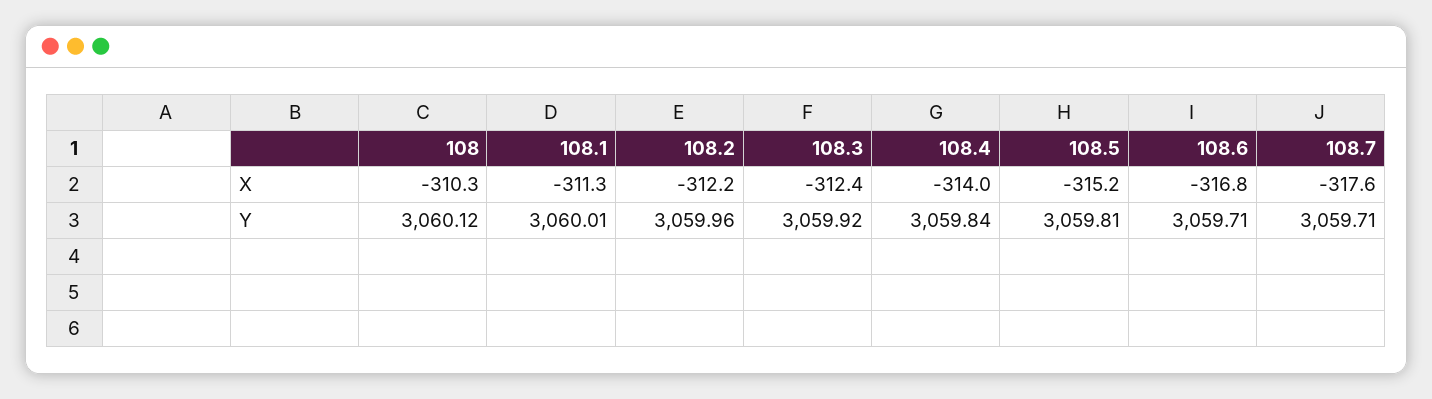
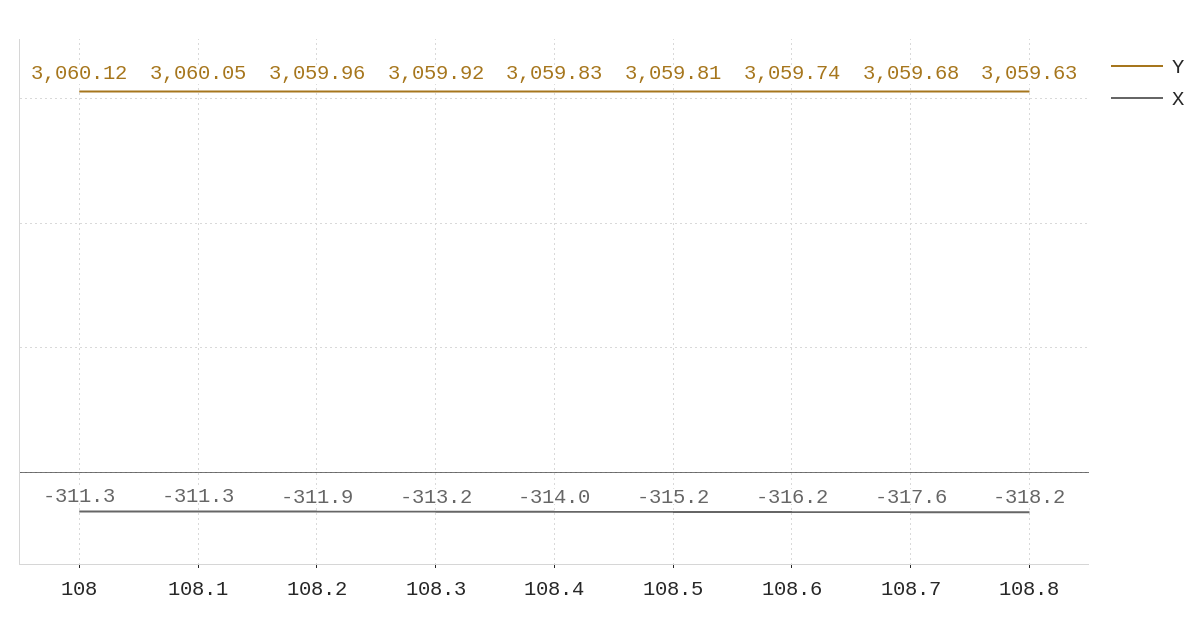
  {
    "X": {
-     "108": -310.3,
+     "108": -311.3,
      "108.1": -311.3,
-     "108.2": -312.2,
+     "108.2": -311.9,
-     "108.3": -312.4,
+     "108.3": -313.2,
      "108.4": -314,
      "108.5": -315.2,
-     "108.6": -316.8,
+     "108.6": -316.2,
-     "108.7": -317.6
+     "108.7": -317.6,
+     "108.8": -318.2
    },
    "Y": {
      "108": 3060.12,
-     "108.1": 3060.01,
+     "108.1": 3060.05,
      "108.2": 3059.96,
      "108.3": 3059.92,
-     "108.4": 3059.84,
+     "108.4": 3059.83,
      "108.5": 3059.81,
-     "108.6": 3059.71,
+     "108.6": 3059.74,
-     "108.7": 3059.71
+     "108.7": 3059.68,
+     "108.8": 3059.63
    }
  }

